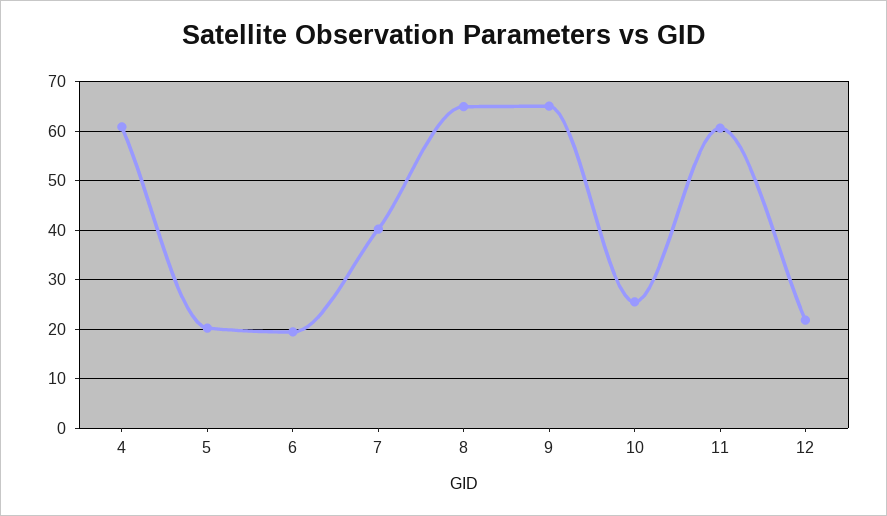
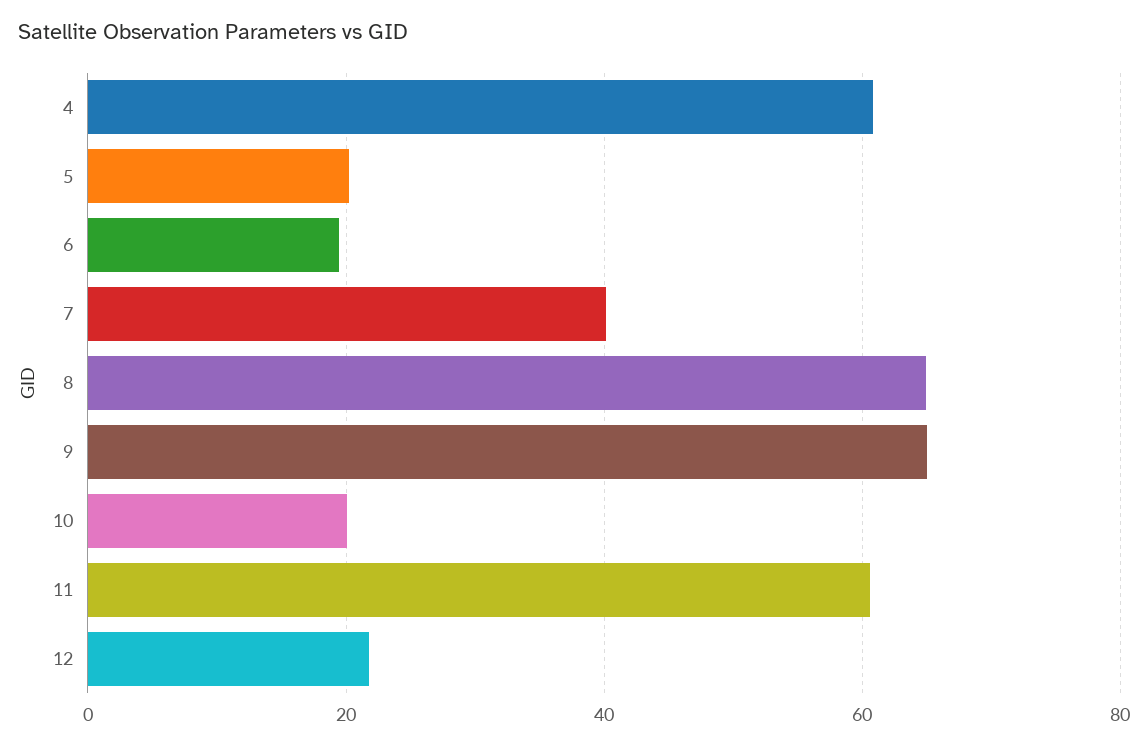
  {
    "4": 60,
    "5": 20,
    "6": 20,
    "7": 40,
    "8": 64,
    "9": 66,
-   "10": 26,
+   "10": 20,
    "11": 60,
    "12": 22
  }

